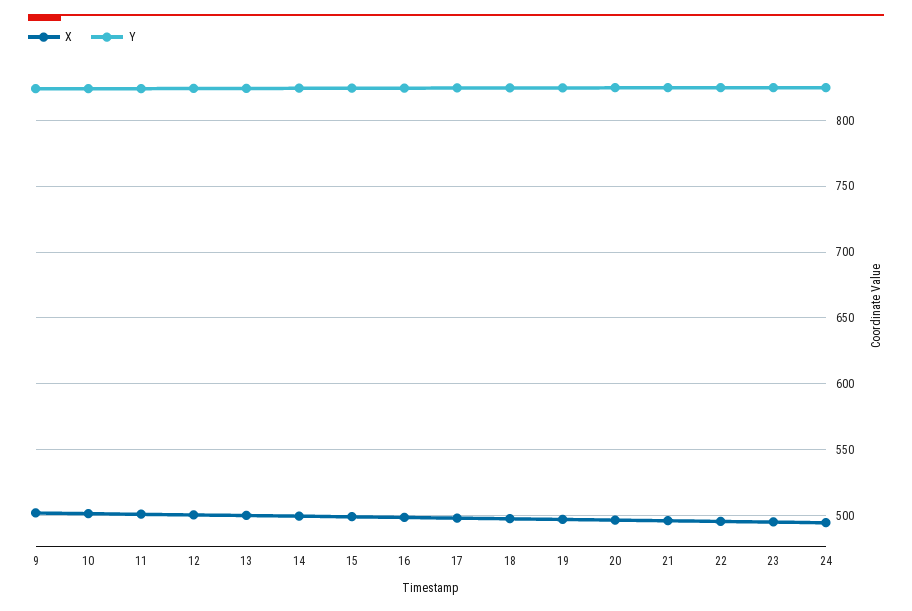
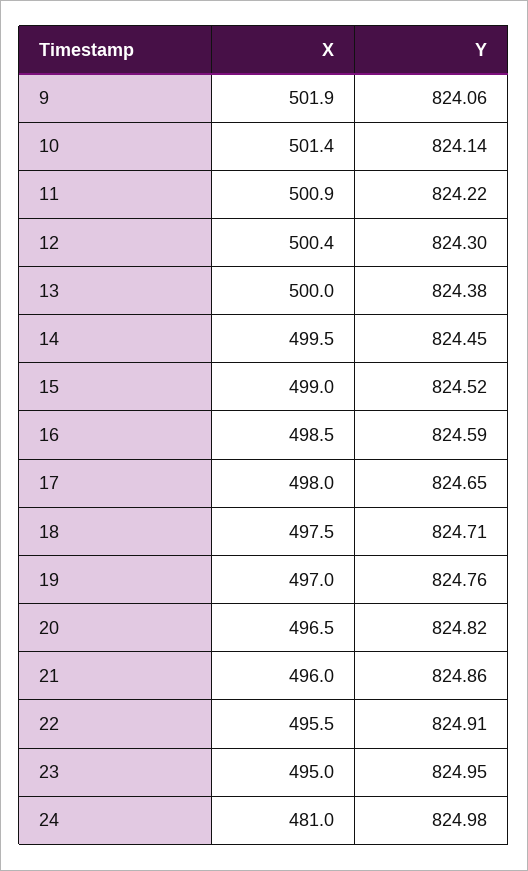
  {
    "X": {
      "9": 501.9,
      "10": 501.4,
      "11": 500.9,
      "12": 500.4,
      "13": 500,
      "14": 499.5,
      "15": 499,
      "16": 498.5,
      "17": 498,
      "18": 497.5,
      "19": 497,
      "20": 496.5,
      "21": 496,
      "22": 495.5,
      "23": 495,
-     "24": 495
+     "24": 481
    },
    "Y": {
      "9": 824.06,
      "10": 824.14,
      "11": 824.22,
      "12": 824.3,
      "13": 824.38,
      "14": 824.45,
      "15": 824.52,
      "16": 824.59,
      "17": 824.65,
      "18": 824.71,
      "19": 824.76,
      "20": 824.82,
      "21": 824.86,
      "22": 824.91,
      "23": 824.95,
      "24": 824.98
    }
  }

